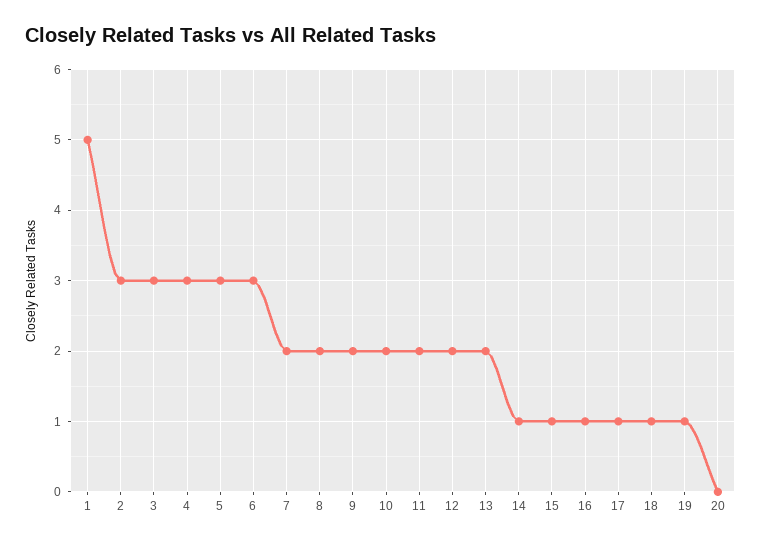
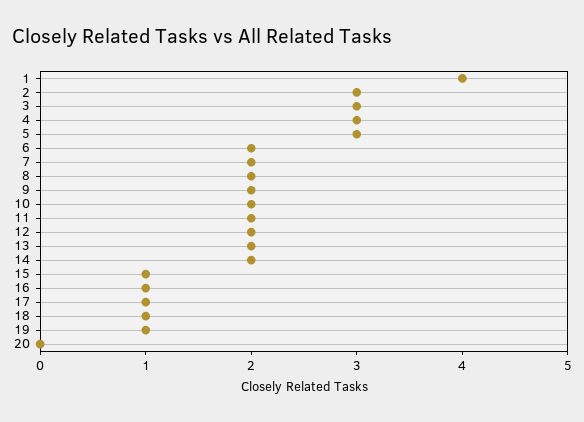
  {
-   "1": 5,
+   "1": 4,
    "2": 3,
    "3": 3,
    "4": 3,
    "5": 3,
-   "6": 3,
+   "6": 2,
    "7": 2,
    "8": 2,
    "9": 2,
    "10": 2,
    "11": 2,
    "12": 2,
    "13": 2,
-   "14": 1,
+   "14": 2,
    "15": 1,
    "16": 1,
    "17": 1,
    "18": 1,
    "19": 1,
    "20": 0
  }

